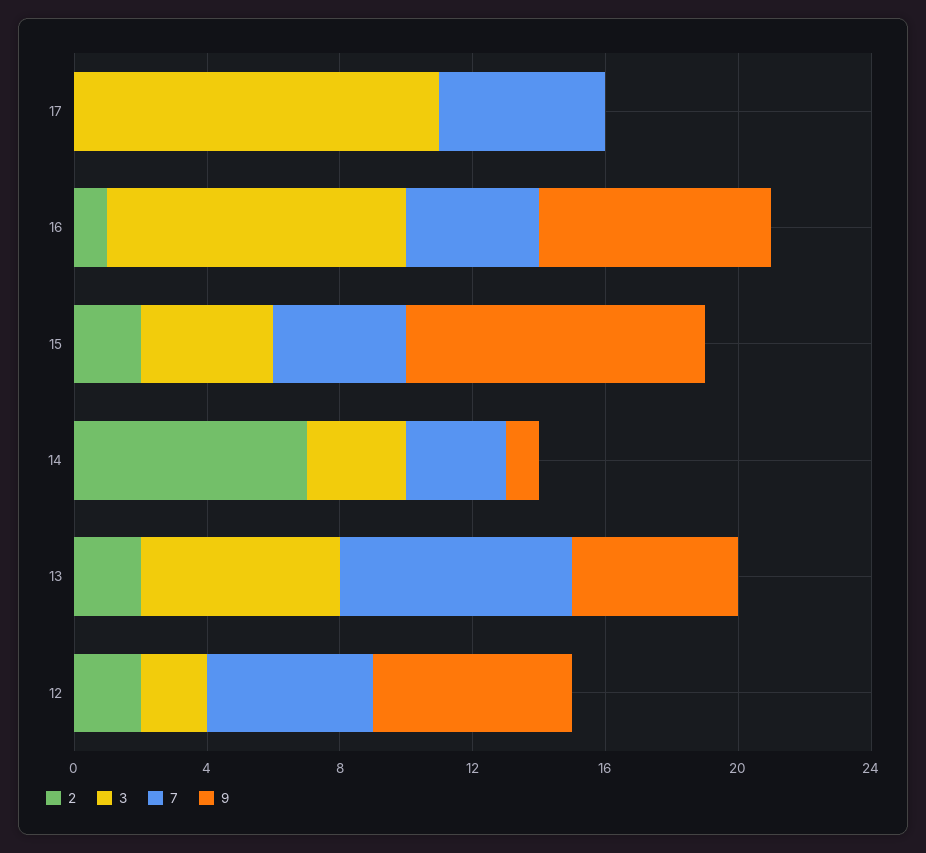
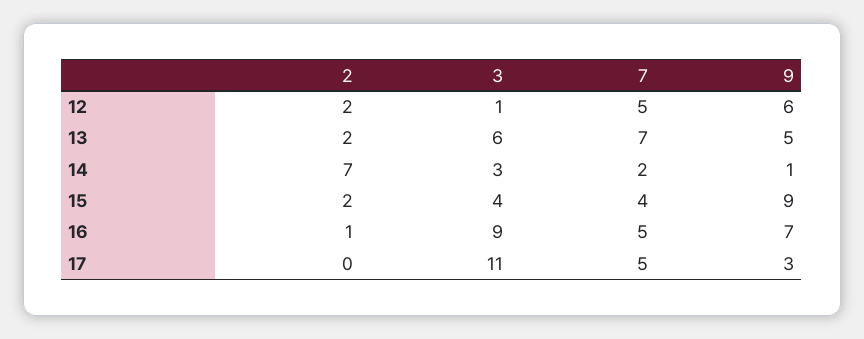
  {
    "2": {
      "17": 0,
      "16": 1,
      "15": 2,
      "14": 7,
      "13": 2,
      "12": 2
    },
    "3": {
      "17": 11,
      "16": 9,
      "15": 4,
      "14": 3,
      "13": 6,
-     "12": 2
+     "12": 1
    },
    "7": {
      "17": 5,
-     "16": 4,
+     "16": 5,
      "15": 4,
-     "14": 3,
+     "14": 2,
      "13": 7,
      "12": 5
    },
    "9": {
-     "17": 0,
+     "17": 3,
      "16": 7,
      "15": 9,
      "14": 1,
      "13": 5,
      "12": 6
    }
  }

